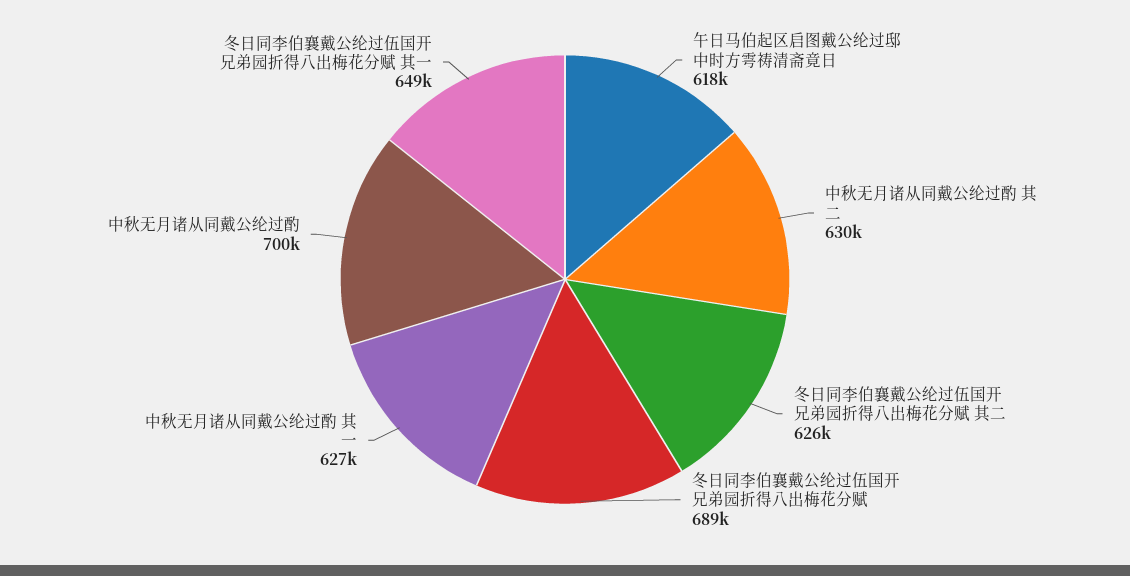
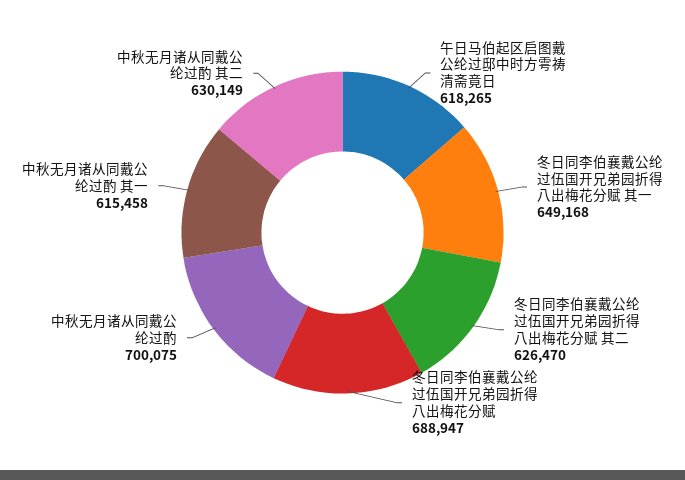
  {
    "午日马伯起区启图戴公纶过邸中时方雩祷清斋竟日": 618265,
    "中秋无月诸从同戴公纶过酌 其二": 630149,
    "冬日同李伯襄戴公纶过伍国开兄弟园折得八出梅花分赋 其二": 626470,
    "冬日同李伯襄戴公纶过伍国开兄弟园折得八出梅花分赋": 688947,
-   "中秋无月诸从同戴公纶过酌 其一": 627000,
+   "中秋无月诸从同戴公纶过酌 其一": 615458,
    "中秋无月诸从同戴公纶过酌": 700075,
    "冬日同李伯襄戴公纶过伍国开兄弟园折得八出梅花分赋 其一": 649168
  }

